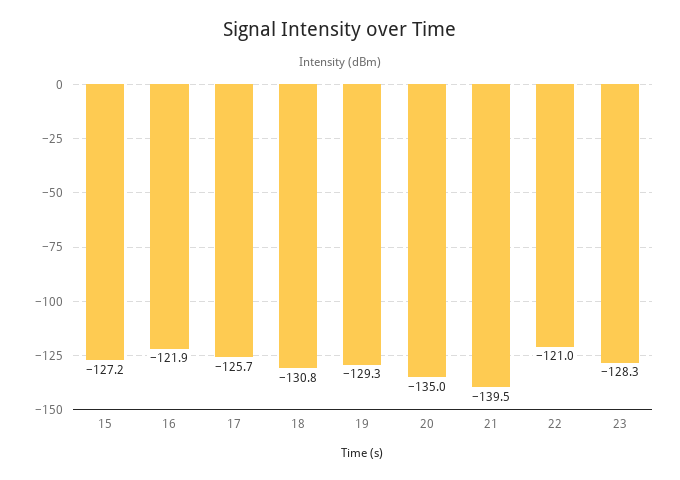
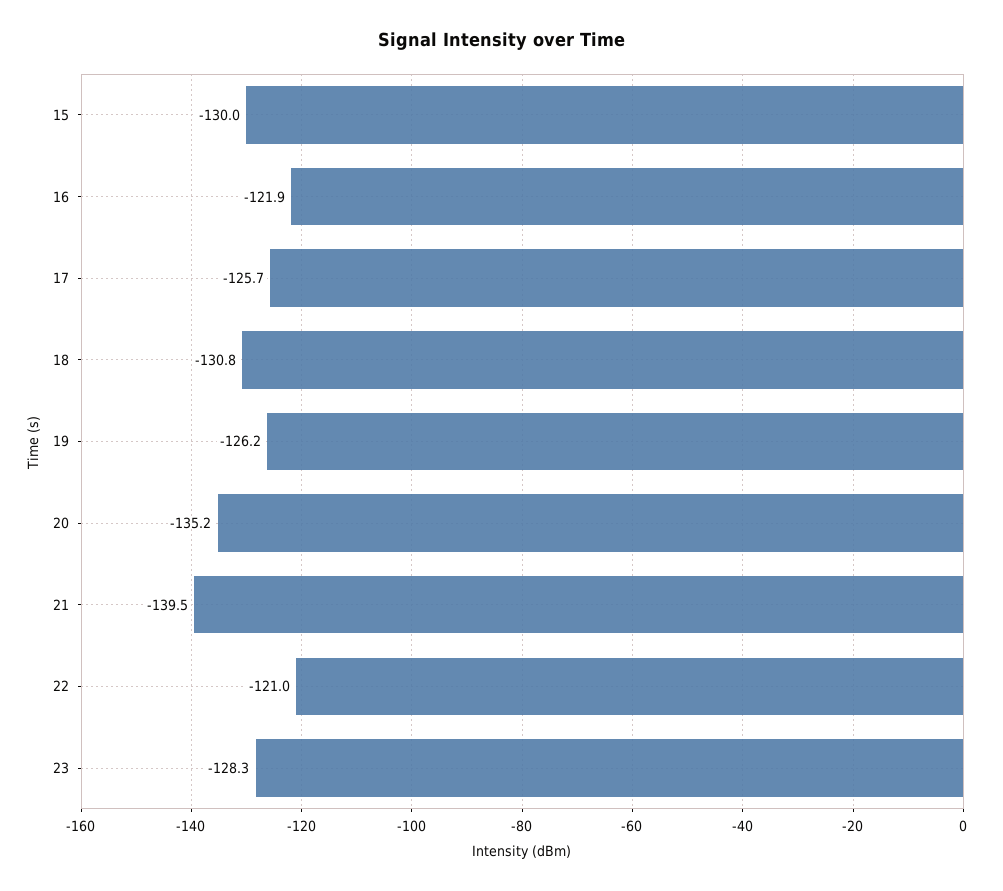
  {
-   "15": -127.2,
+   "15": -130,
    "16": -121.9,
    "17": -125.7,
    "18": -130.8,
-   "19": -129.3,
+   "19": -126.2,
-   "20": -135,
+   "20": -135.2,
    "21": -139.5,
    "22": -121,
    "23": -128.3
  }

